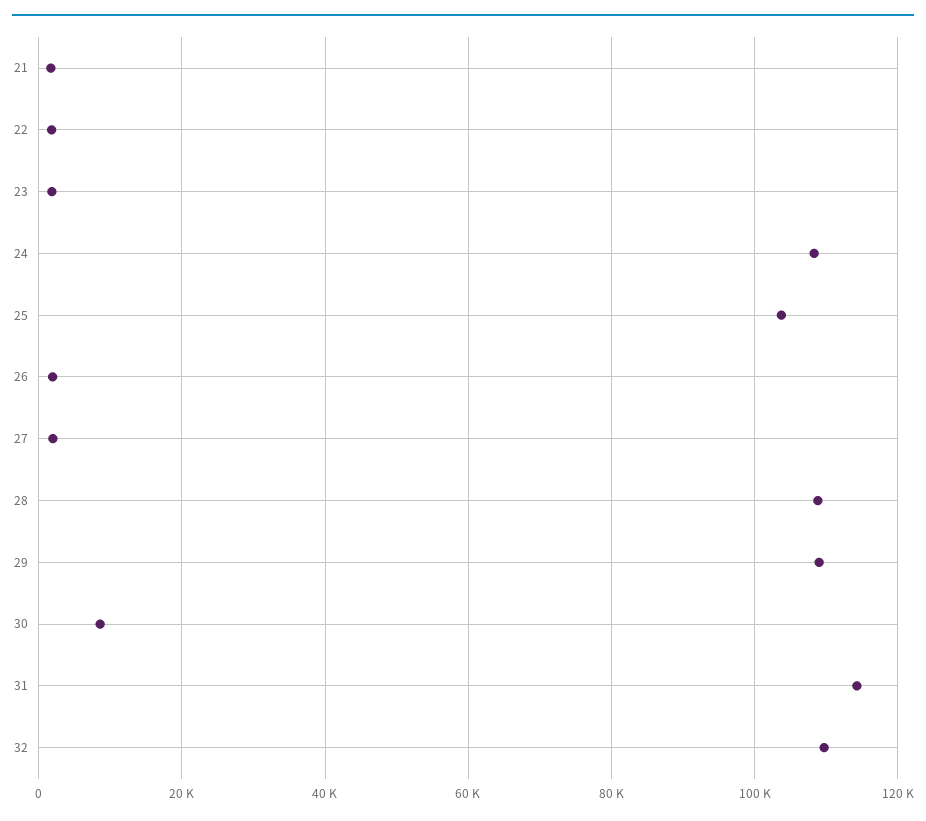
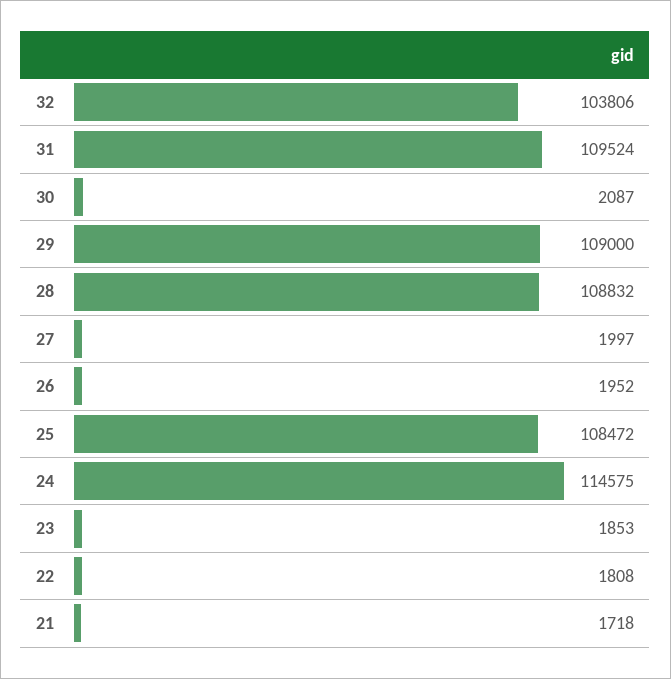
  {
    "21": 1718,
    "22": 1808,
    "23": 1853,
-   "24": 108000,
+   "24": 114575,
-   "25": 104000,
+   "25": 108472,
    "26": 1952,
    "27": 1997,
    "28": 108832,
    "29": 109000,
-   "30": 8000,
+   "30": 2087,
-   "31": 114000,
+   "31": 109524,
-   "32": 110000
+   "32": 103806
  }

